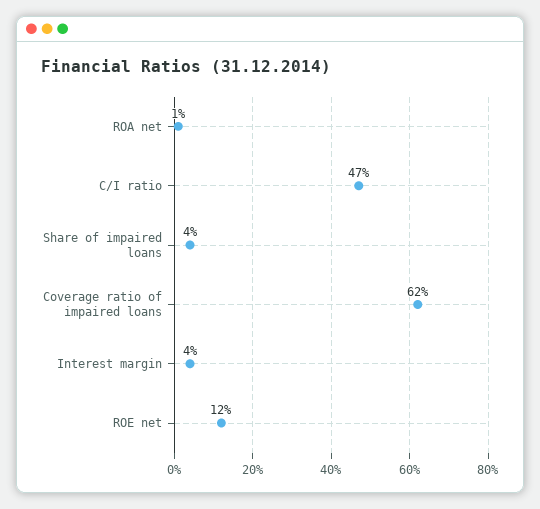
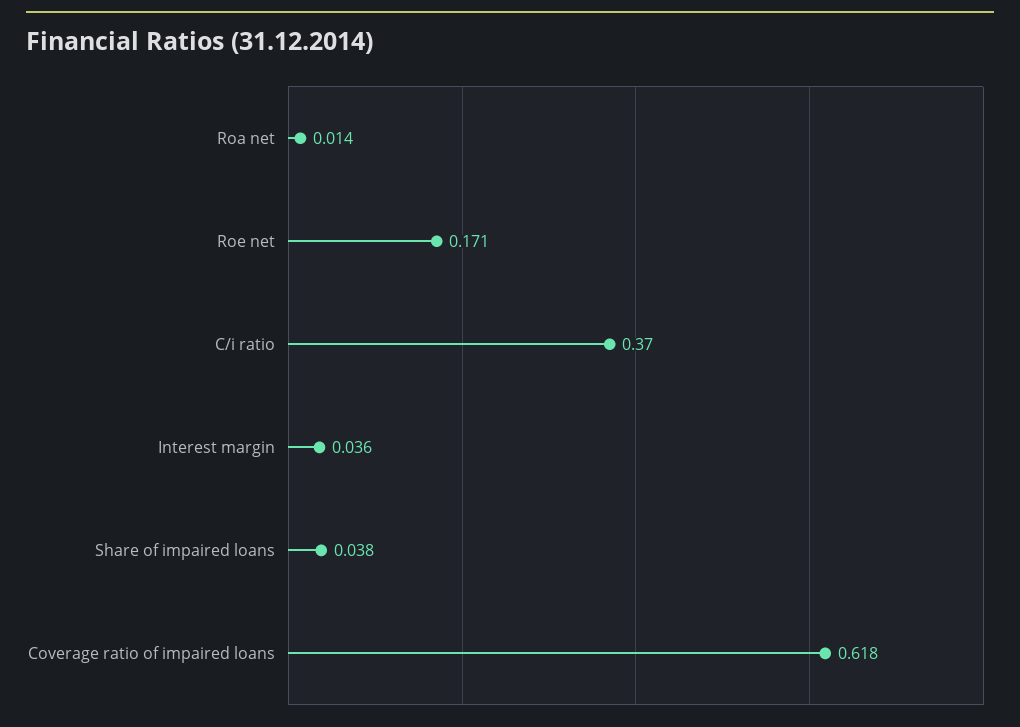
  {
    "ROA net": 0.014,
-   "C/I ratio": 0.47,
+   "C/I ratio": 0.37,
    "Share of impaired loans": 0.038,
    "Coverage ratio of impaired loans": 0.618,
    "Interest margin": 0.036,
-   "ROE net": 0.12
+   "ROE net": 0.171
  }

